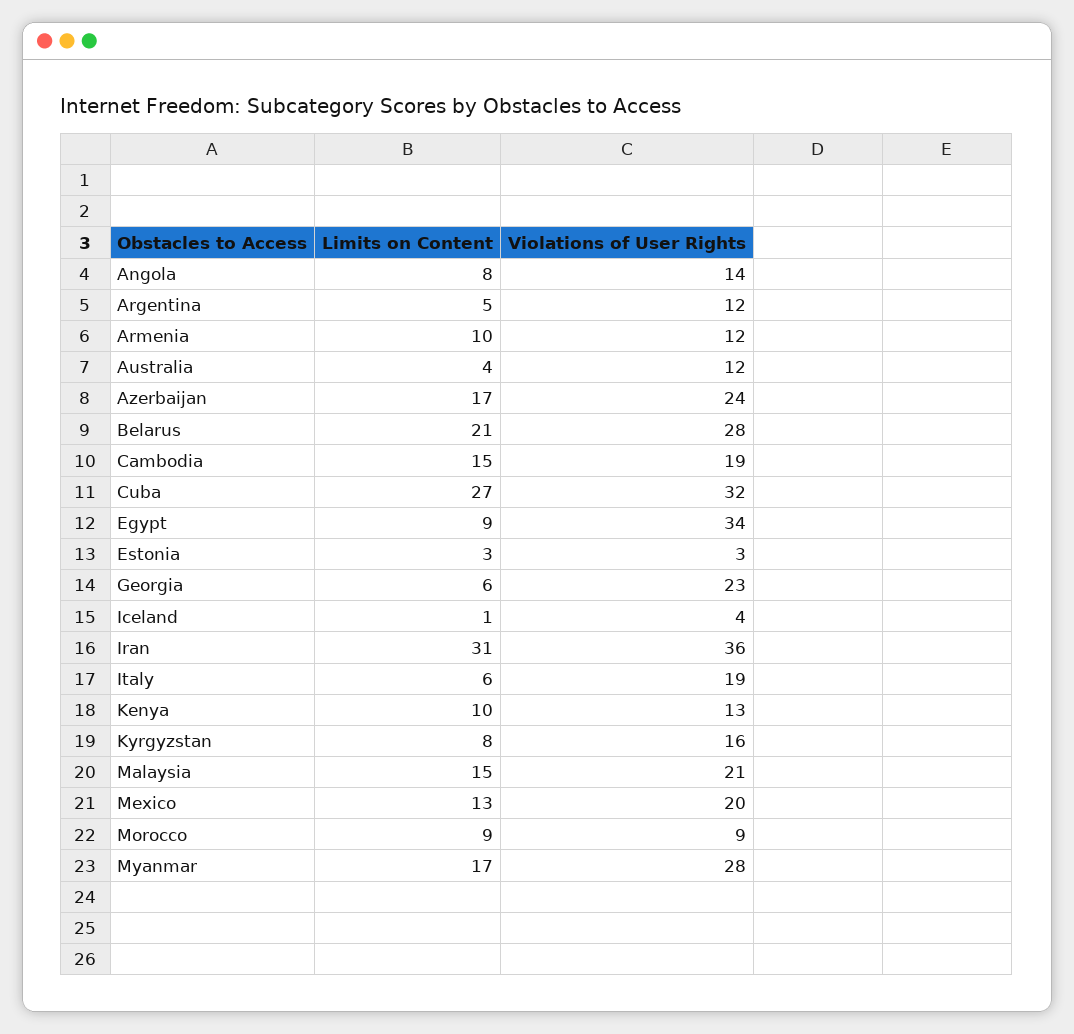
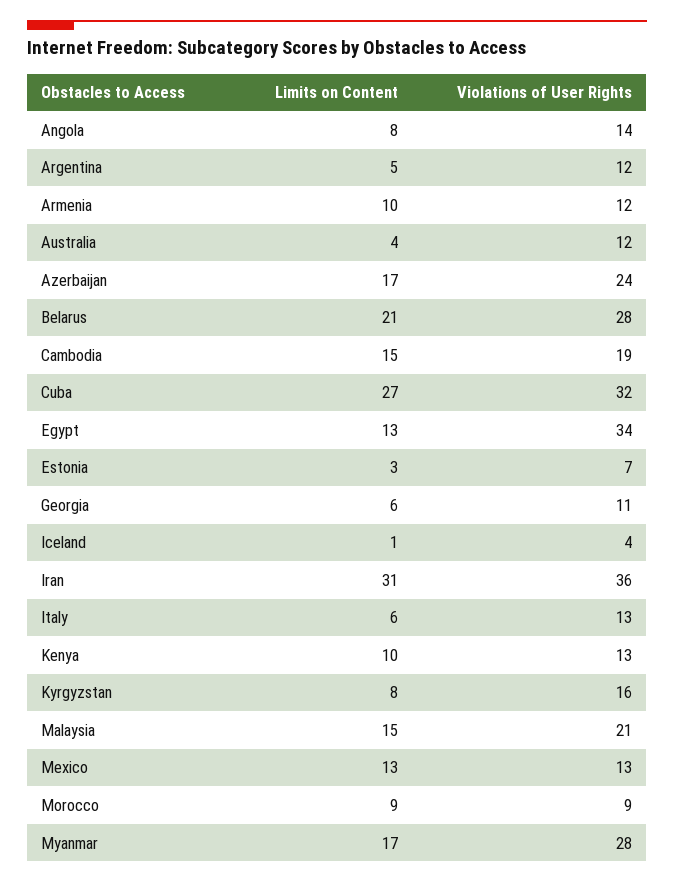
  {
    "Limits on Content": {
      "Angola": 8,
      "Argentina": 5,
      "Armenia": 10,
      "Australia": 4,
      "Azerbaijan": 17,
      "Belarus": 21,
      "Cambodia": 15,
      "Cuba": 27,
-     "Egypt": 9,
+     "Egypt": 13,
      "Estonia": 3,
      "Georgia": 6,
      "Iceland": 1,
      "Iran": 31,
      "Italy": 6,
      "Kenya": 10,
      "Kyrgyzstan": 8,
      "Malaysia": 15,
      "Mexico": 13,
      "Morocco": 9,
      "Myanmar": 17
    },
    "Violations of User Rights": {
      "Angola": 14,
      "Argentina": 12,
      "Armenia": 12,
      "Australia": 12,
      "Azerbaijan": 24,
      "Belarus": 28,
      "Cambodia": 19,
      "Cuba": 32,
      "Egypt": 34,
-     "Estonia": 3,
+     "Estonia": 7,
-     "Georgia": 23,
+     "Georgia": 11,
      "Iceland": 4,
      "Iran": 36,
-     "Italy": 19,
+     "Italy": 13,
      "Kenya": 13,
      "Kyrgyzstan": 16,
      "Malaysia": 21,
-     "Mexico": 20,
+     "Mexico": 13,
      "Morocco": 9,
      "Myanmar": 28
    }
  }

